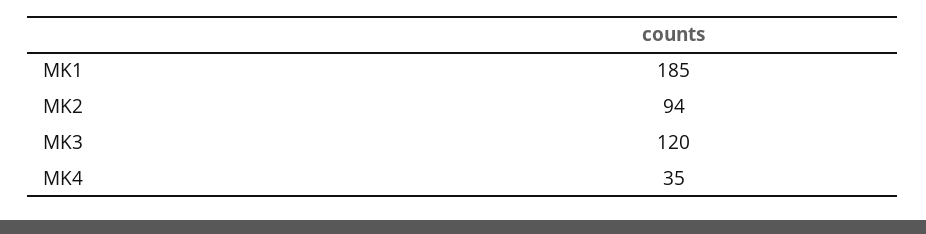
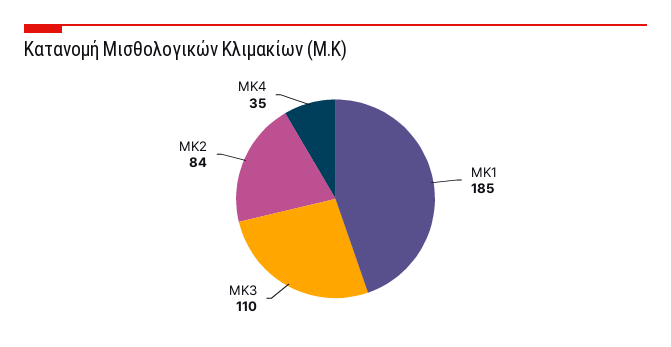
  {
    "ΜΚ1": 185,
-   "ΜΚ2": 94,
+   "ΜΚ2": 84,
-   "ΜΚ3": 120,
+   "ΜΚ3": 110,
    "ΜΚ4": 35
  }

